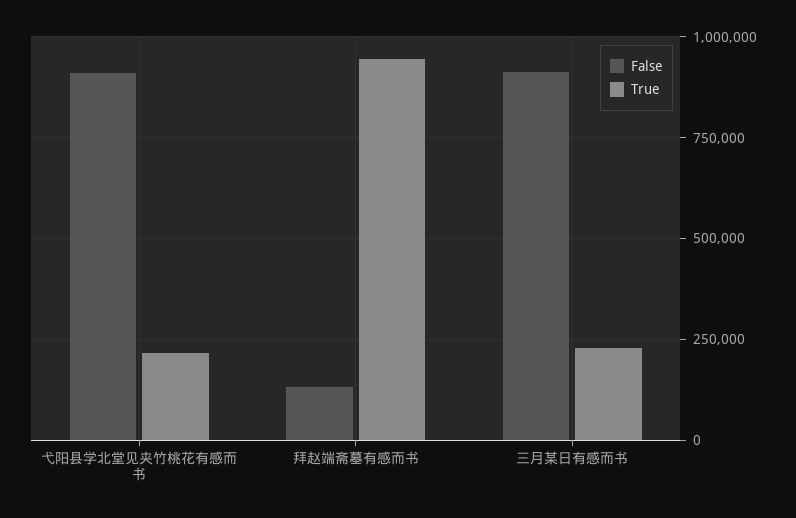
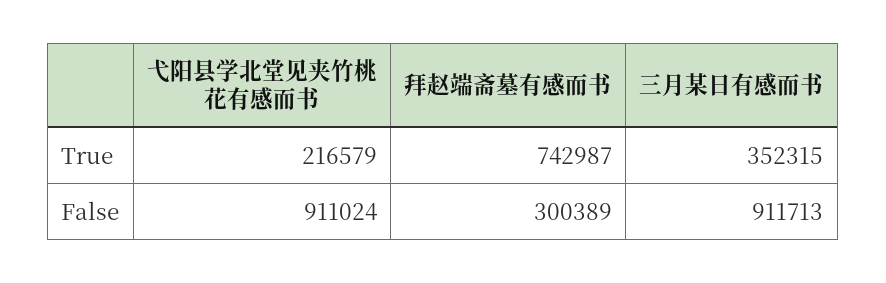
  {
    "False": {
      "弋阳县学北堂见夹竹桃花有感而书": 911024,
-     "拜赵端斋墓有感而书": 125000,
+     "拜赵端斋墓有感而书": 300389,
      "三月某日有感而书": 911713
    },
    "True": {
      "弋阳县学北堂见夹竹桃花有感而书": 216579,
-     "拜赵端斋墓有感而书": 950000,
+     "拜赵端斋墓有感而书": 742987,
-     "三月某日有感而书": 225000
+     "三月某日有感而书": 352315
    }
  }

